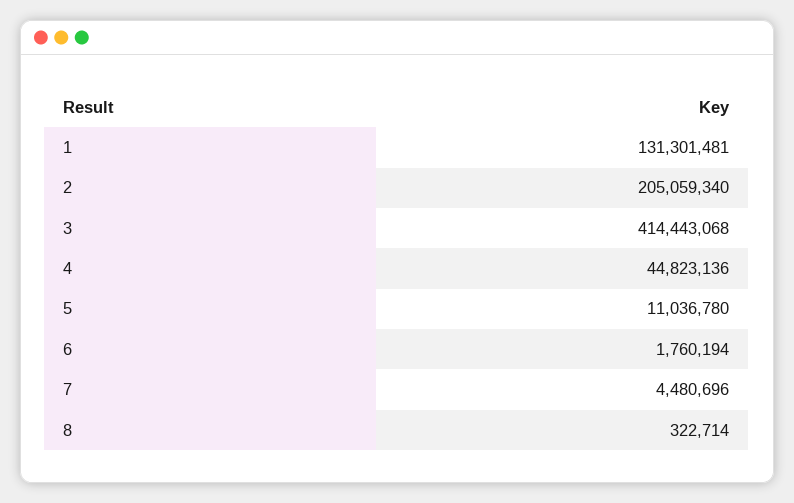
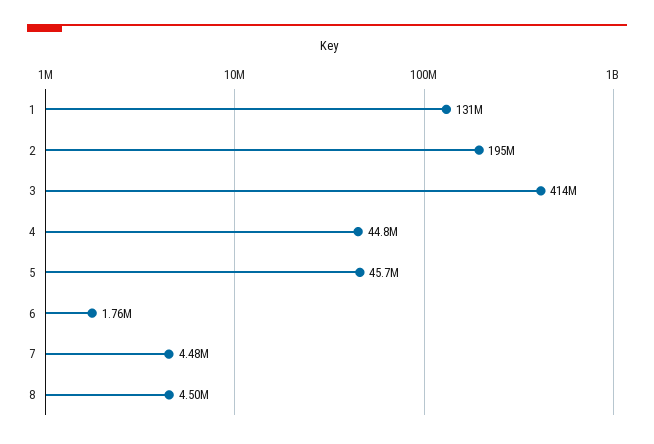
  {
    "1": 131301481,
-   "2": 205059340,
+   "2": 195000000,
    "3": 414443068,
    "4": 44823136,
-   "5": 11036780,
+   "5": 45700000,
    "6": 1760194,
    "7": 4480696,
-   "8": 322714
+   "8": 4500000
  }

